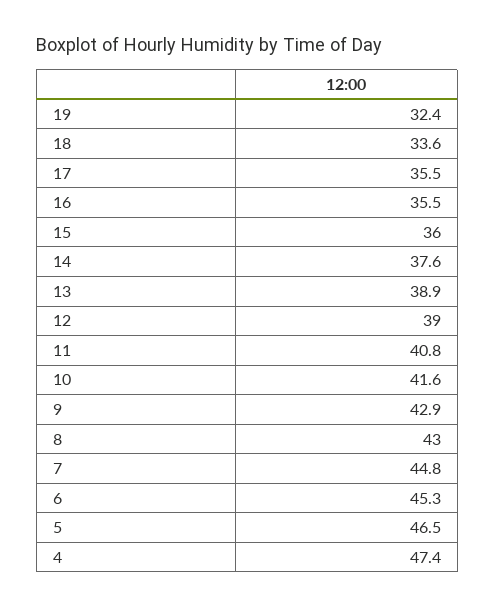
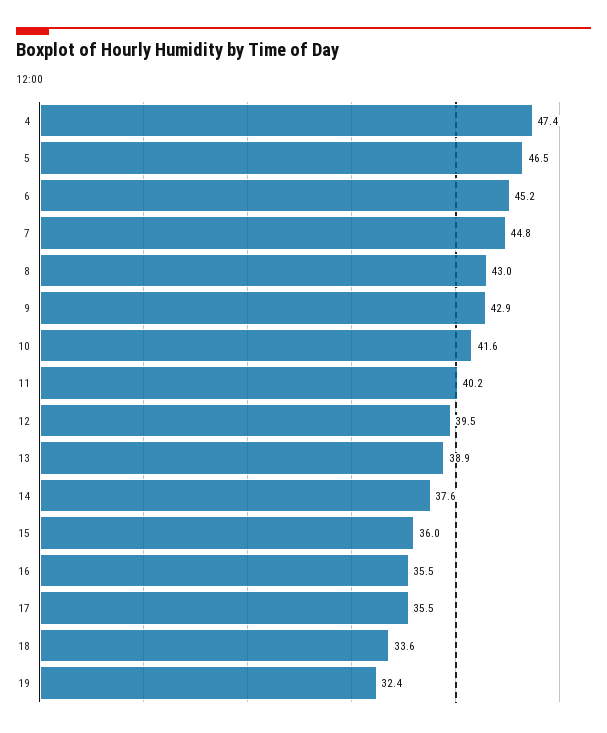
  {
    "19": 32.4,
    "18": 33.6,
    "17": 35.5,
    "16": 35.5,
    "15": 36,
    "14": 37.6,
    "13": 38.9,
-   "12": 39,
+   "12": 39.5,
-   "11": 40.8,
+   "11": 40.2,
    "10": 41.6,
    "9": 42.9,
    "8": 43,
    "7": 44.8,
-   "6": 45.3,
+   "6": 45.2,
    "5": 46.5,
    "4": 47.4
  }

